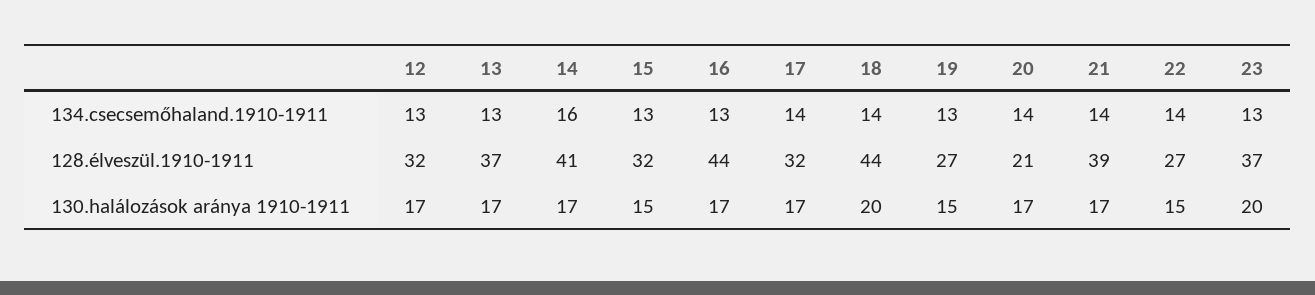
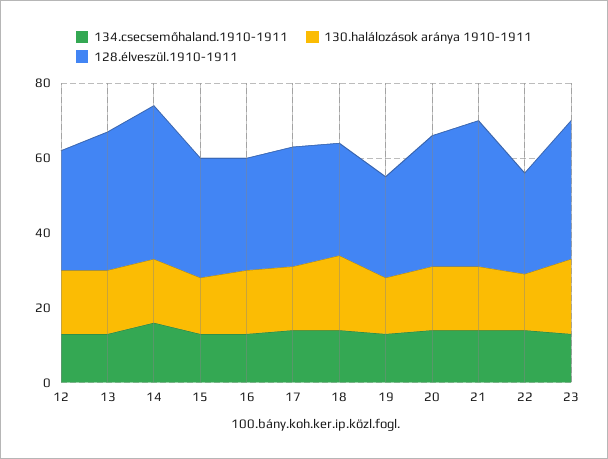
  {
    "134.csecsemőhaland.1910-1911": {
      "12": 13,
      "13": 13,
      "14": 16,
      "15": 13,
      "16": 13,
      "17": 14,
      "18": 14,
      "19": 13,
      "20": 14,
      "21": 14,
      "22": 14,
      "23": 13
    },
    "128.élveszül.1910-1911": {
      "12": 32,
      "13": 37,
      "14": 41,
      "15": 32,
-     "16": 44,
+     "16": 30,
      "17": 32,
-     "18": 44,
+     "18": 30,
      "19": 27,
-     "20": 21,
+     "20": 35,
      "21": 39,
      "22": 27,
      "23": 37
    },
    "130.halálozások aránya 1910-1911": {
      "12": 17,
      "13": 17,
      "14": 17,
      "15": 15,
      "16": 17,
      "17": 17,
      "18": 20,
      "19": 15,
      "20": 17,
      "21": 17,
      "22": 15,
      "23": 20
    }
  }

